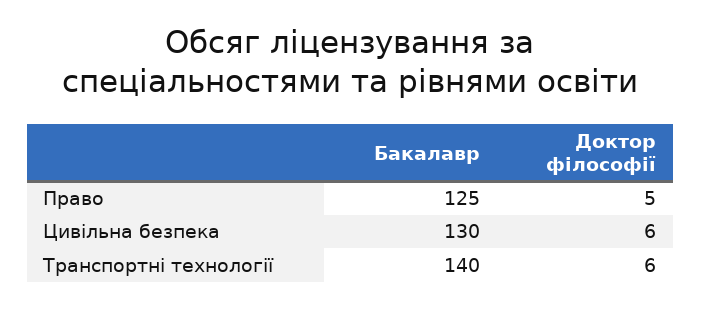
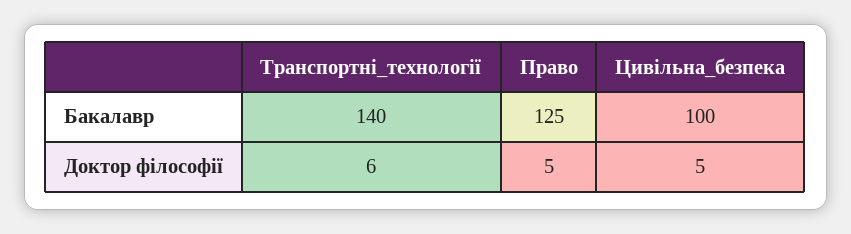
  {
    "Бакалавр": {
      "Право": 125,
-     "Цивільна безпека": 130,
+     "Цивільна безпека": 100,
      "Транспортні технології": 140
    },
    "Доктор філософії": {
      "Право": 5,
-     "Цивільна безпека": 6,
+     "Цивільна безпека": 5,
      "Транспортні технології": 6
    }
  }

